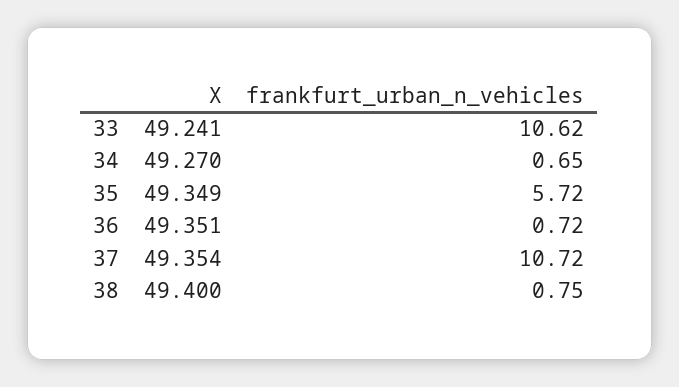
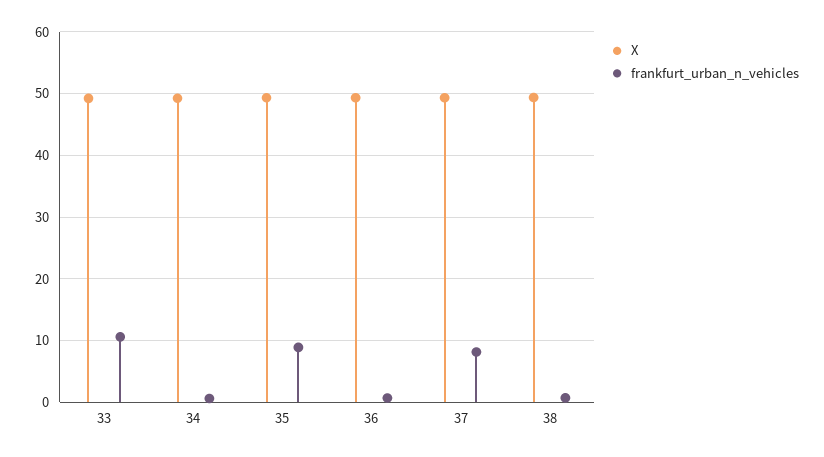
  {
    "X": {
      "33": 49.241,
      "34": 49.27,
      "35": 49.349,
      "36": 49.351,
      "37": 49.354,
      "38": 49.4
    },
    "frankfurt_urban_n_vehicles": {
      "33": 10.62,
      "34": 0.65,
-     "35": 5.72,
+     "35": 9,
      "36": 0.72,
-     "37": 10.72,
+     "37": 8,
      "38": 0.75
    }
  }

